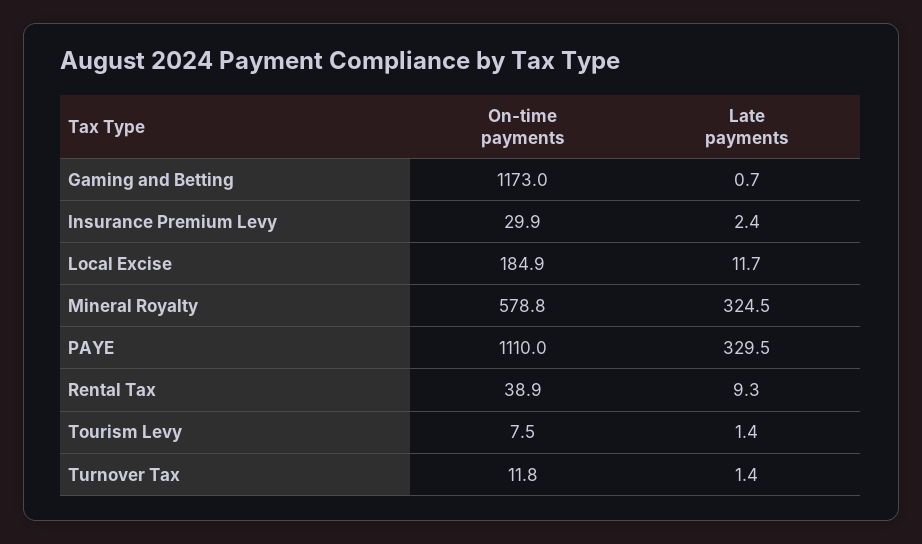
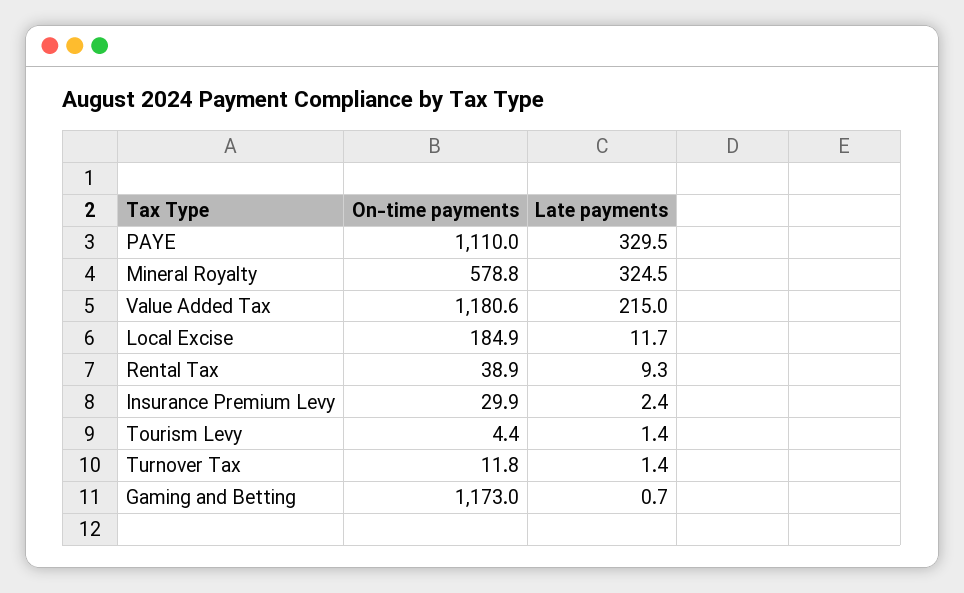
  {
    "On-time payments": {
      "Gaming and Betting": 1173,
      "Insurance Premium Levy": 29.9,
      "Local Excise": 184.9,
      "Mineral Royalty": 578.8,
      "PAYE": 1110,
      "Rental Tax": 38.9,
-     "Tourism Levy": 7.5,
+     "Tourism Levy": 4.4,
-     "Turnover Tax": 11.8
+     "Turnover Tax": 11.8,
+     "Value Added Tax": 1180.6
    },
    "Late payments": {
      "Gaming and Betting": 0.7,
      "Insurance Premium Levy": 2.4,
      "Local Excise": 11.7,
      "Mineral Royalty": 324.5,
      "PAYE": 329.5,
      "Rental Tax": 9.3,
      "Tourism Levy": 1.4,
-     "Turnover Tax": 1.4
+     "Turnover Tax": 1.4,
+     "Value Added Tax": 215
    }
  }

